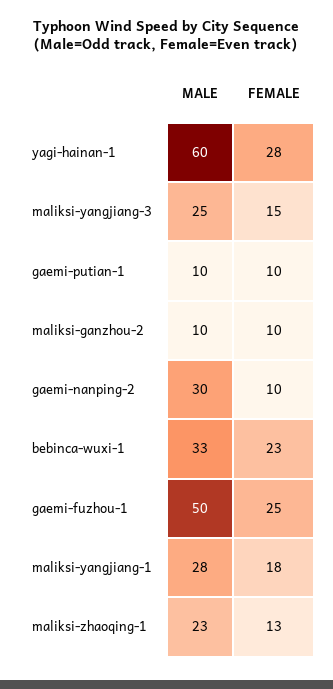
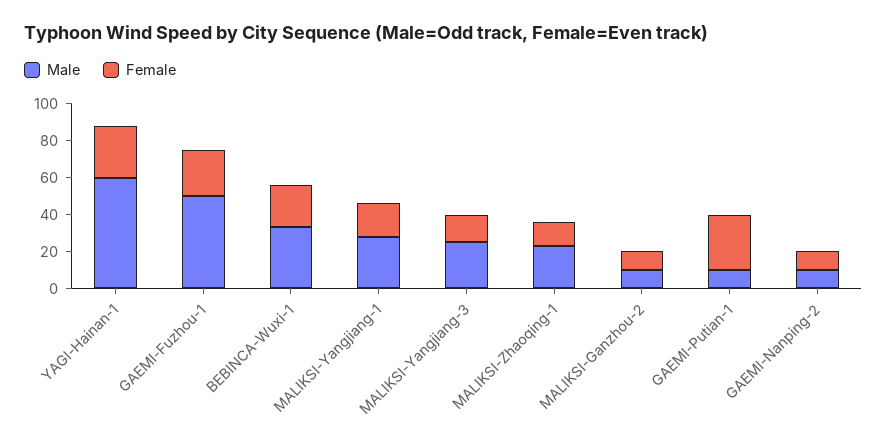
  {
    "MALE": {
      "yagi-hainan-1": 60,
      "maliksi-yangjiang-3": 25,
      "gaemi-putian-1": 10,
      "maliksi-ganzhou-2": 10,
-     "gaemi-nanping-2": 30,
+     "gaemi-nanping-2": 10,
      "bebinca-wuxi-1": 33,
      "gaemi-fuzhou-1": 50,
      "maliksi-yangjiang-1": 28,
      "maliksi-zhaoqing-1": 23
    },
    "FEMALE": {
      "yagi-hainan-1": 28,
      "maliksi-yangjiang-3": 15,
-     "gaemi-putian-1": 10,
+     "gaemi-putian-1": 30,
      "maliksi-ganzhou-2": 10,
      "gaemi-nanping-2": 10,
      "bebinca-wuxi-1": 23,
      "gaemi-fuzhou-1": 25,
      "maliksi-yangjiang-1": 18,
      "maliksi-zhaoqing-1": 13
    }
  }

